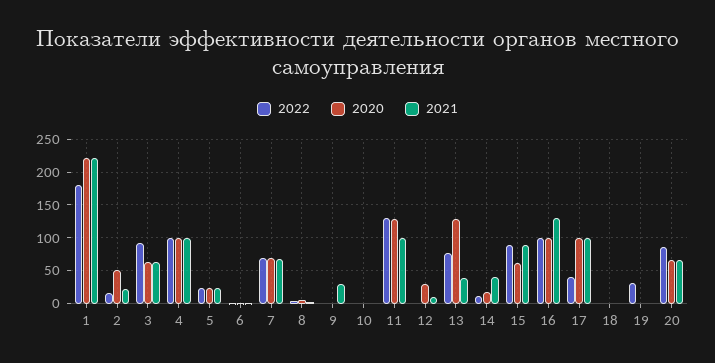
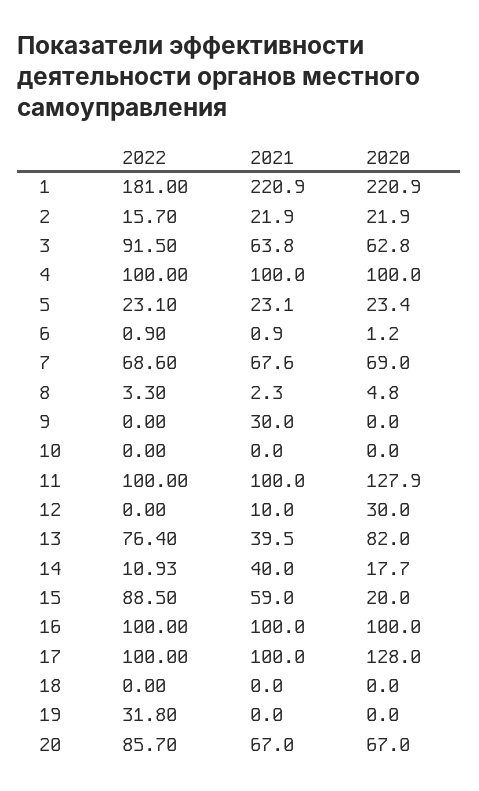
  {
    "2022": {
      "1": 181,
      "2": 15.7,
      "3": 91.5,
      "4": 100,
      "5": 23.1,
      "6": 0.9,
      "7": 68.6,
      "8": 3.3,
      "9": 0,
      "10": 0,
-     "11": 130,
+     "11": 100,
      "12": 0,
      "13": 76.4,
      "14": 10.93,
      "15": 88.5,
      "16": 100,
-     "17": 40,
+     "17": 100,
      "18": 0,
      "19": 31.8,
      "20": 85.7
    },
    "2020": {
      "1": 220.9,
-     "2": 50,
+     "2": 21.9,
      "3": 62.8,
      "4": 100,
      "5": 23.4,
      "6": 1.2,
      "7": 69,
      "8": 4.8,
      "9": 0,
      "10": 0,
      "11": 127.9,
      "12": 30,
-     "13": 130,
+     "13": 82,
      "14": 17.7,
-     "15": 60,
+     "15": 20,
      "16": 100,
-     "17": 100,
+     "17": 128,
      "18": 0,
      "19": 0,
      "20": 67
    },
    "2021": {
      "1": 220.9,
      "2": 21.9,
      "3": 63.8,
      "4": 100,
      "5": 23.1,
      "6": 0.9,
      "7": 67.6,
      "8": 2.3,
      "9": 30,
      "10": 0,
      "11": 100,
      "12": 10,
      "13": 39.5,
      "14": 40,
-     "15": 90,
+     "15": 59,
-     "16": 130,
+     "16": 100,
      "17": 100,
      "18": 0,
      "19": 0,
      "20": 67
    }
  }

